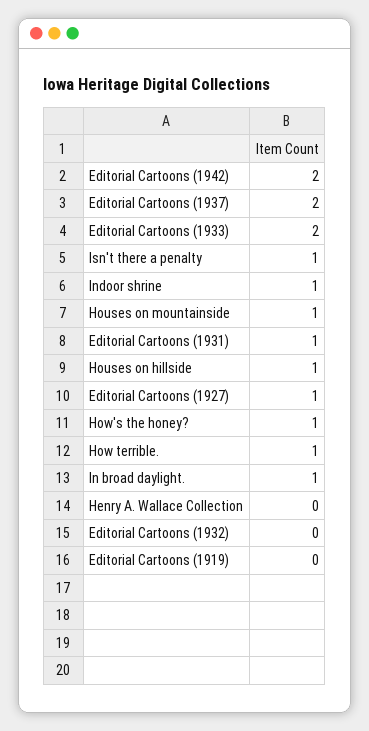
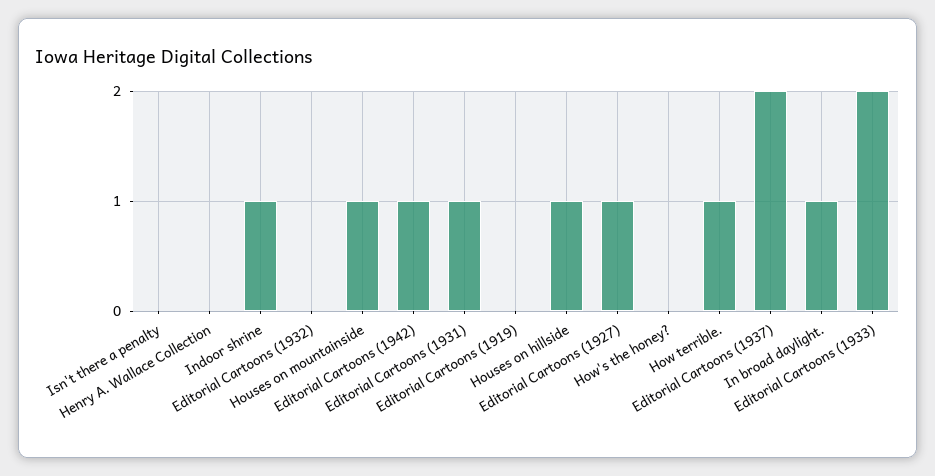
  {
-   "Editorial Cartoons (1942)": 2,
+   "Editorial Cartoons (1942)": 1,
    "Editorial Cartoons (1937)": 2,
    "Editorial Cartoons (1933)": 2,
-   "Isn't there a penalty": 1,
+   "Isn't there a penalty": 0,
    "Indoor shrine": 1,
    "Houses on mountainside": 1,
    "Editorial Cartoons (1931)": 1,
    "Houses on hillside": 1,
    "Editorial Cartoons (1927)": 1,
-   "How's the honey?": 1,
+   "How's the honey?": 0,
    "How terrible.": 1,
    "In broad daylight.": 1,
    "Henry A. Wallace Collection": 0,
    "Editorial Cartoons (1932)": 0,
    "Editorial Cartoons (1919)": 0
  }

